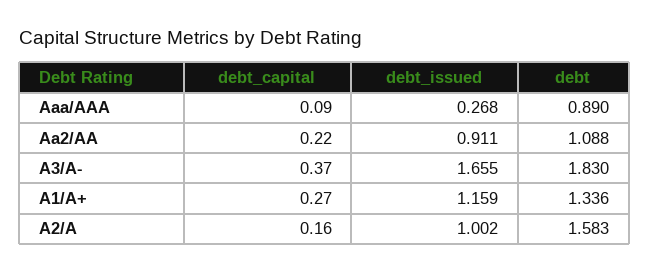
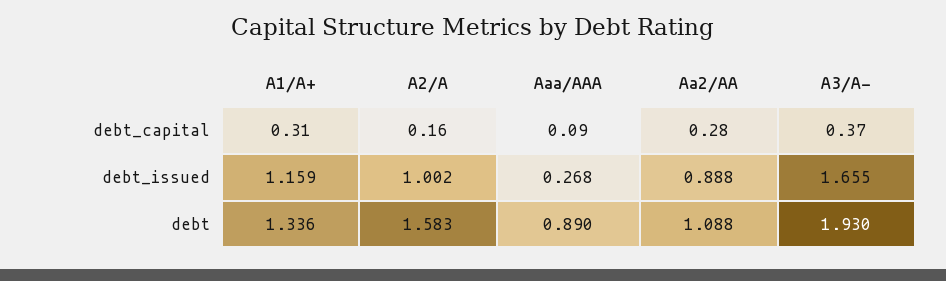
  {
    "debt_capital": {
      "Aaa/AAA": 0.09,
-     "Aa2/AA": 0.22,
+     "Aa2/AA": 0.28,
      "A3/A-": 0.37,
-     "A1/A+": 0.27,
+     "A1/A+": 0.31,
      "A2/A": 0.16
    },
    "debt_issued": {
      "Aaa/AAA": 0.268,
-     "Aa2/AA": 0.911,
+     "Aa2/AA": 0.888,
      "A3/A-": 1.655,
      "A1/A+": 1.159,
      "A2/A": 1.002
    },
    "debt": {
      "Aaa/AAA": 0.89,
      "Aa2/AA": 1.088,
-     "A3/A-": 1.83,
+     "A3/A-": 1.93,
      "A1/A+": 1.336,
      "A2/A": 1.583
    }
  }

